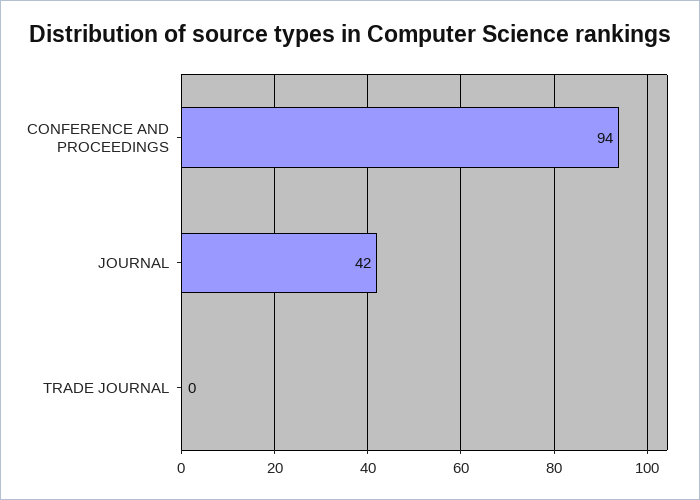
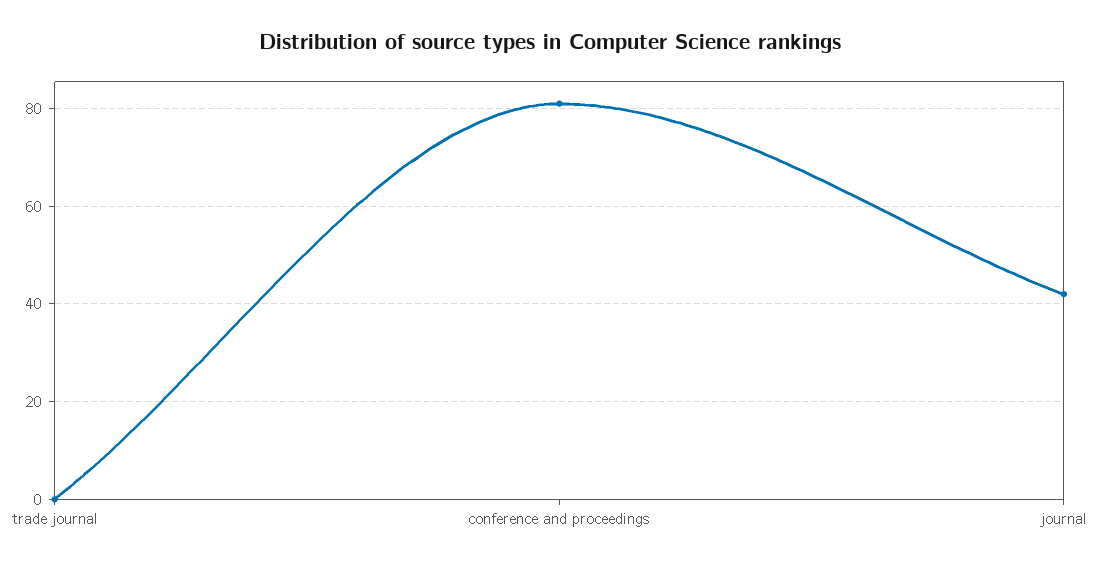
  {
-   "CONFERENCE AND PROCEEDINGS": 94,
+   "CONFERENCE AND PROCEEDINGS": 80,
    "JOURNAL": 42,
    "TRADE JOURNAL": 0
  }

